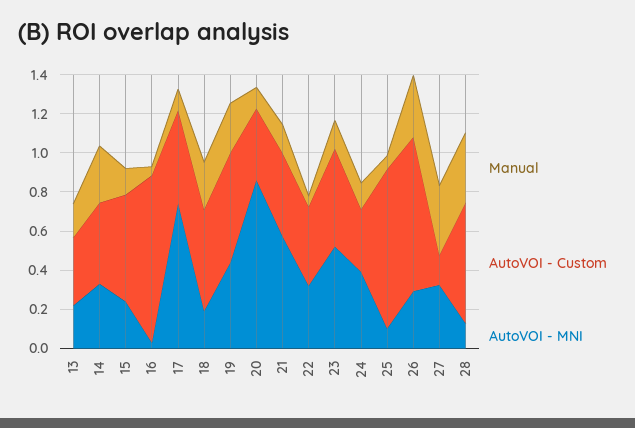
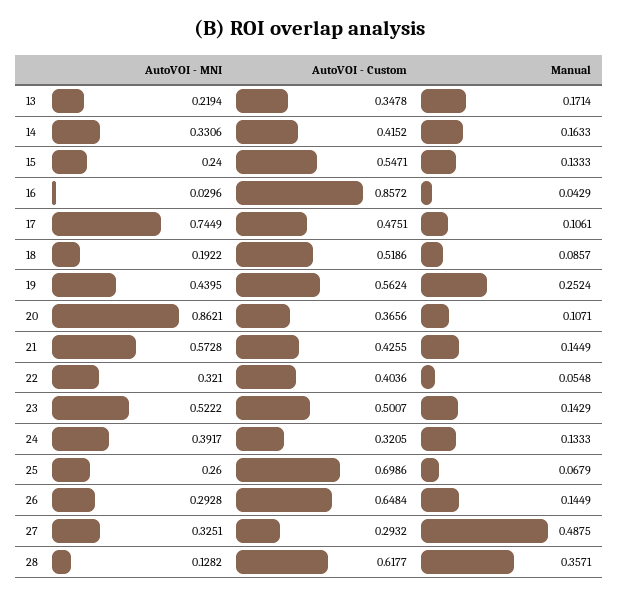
  {
    "Manual": {
      "13": 0.1714,
-     "14": 0.3,
+     "14": 0.1633,
      "15": 0.1333,
      "16": 0.0429,
      "17": 0.1061,
-     "18": 0.25,
+     "18": 0.0857,
      "19": 0.2524,
      "20": 0.1071,
      "21": 0.1449,
      "22": 0.0548,
      "23": 0.1429,
      "24": 0.1333,
      "25": 0.0679,
-     "26": 0.3,
+     "26": 0.1449,
-     "27": 0.35,
+     "27": 0.4875,
      "28": 0.3571
    },
    "AutoVOI - Custom": {
      "13": 0.3478,
      "14": 0.4152,
      "15": 0.5471,
      "16": 0.8572,
      "17": 0.4751,
      "18": 0.5186,
      "19": 0.5624,
      "20": 0.3656,
      "21": 0.4255,
      "22": 0.4036,
      "23": 0.5007,
      "24": 0.3205,
-     "25": 0.8,
+     "25": 0.6986,
-     "26": 0.8,
+     "26": 0.6484,
-     "27": 0.15,
+     "27": 0.2932,
      "28": 0.6177
    },
    "AutoVOI - MNI": {
      "13": 0.2194,
      "14": 0.3306,
      "15": 0.24,
      "16": 0.0296,
      "17": 0.7449,
      "18": 0.1922,
      "19": 0.4395,
      "20": 0.8621,
      "21": 0.5728,
      "22": 0.321,
      "23": 0.5222,
      "24": 0.3917,
-     "25": 0.1,
+     "25": 0.26,
      "26": 0.2928,
      "27": 0.3251,
      "28": 0.1282
    }
  }

